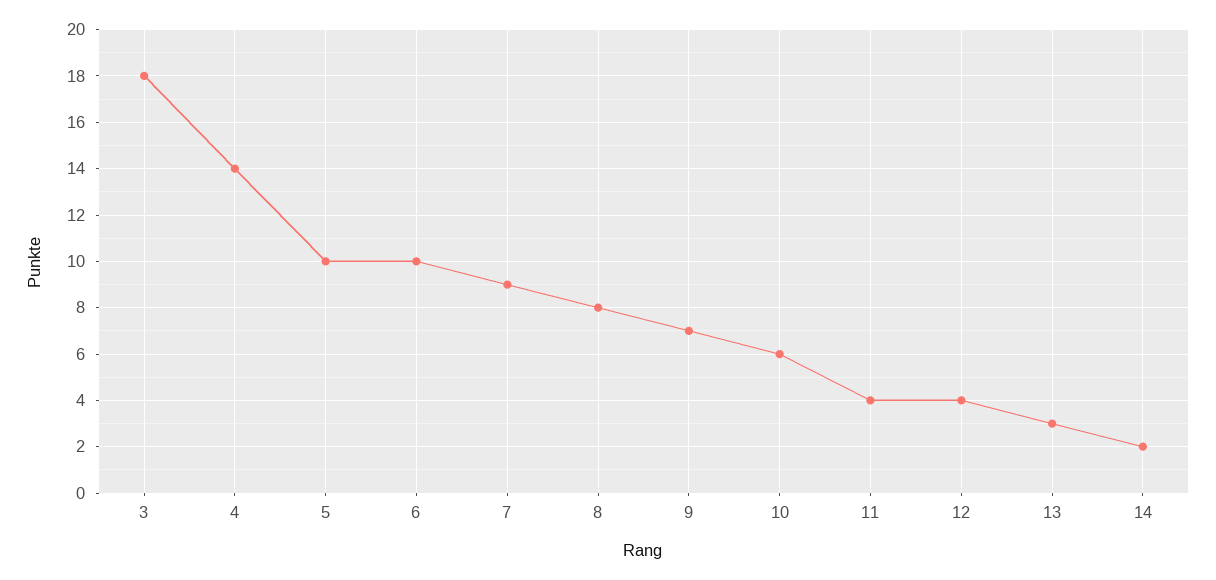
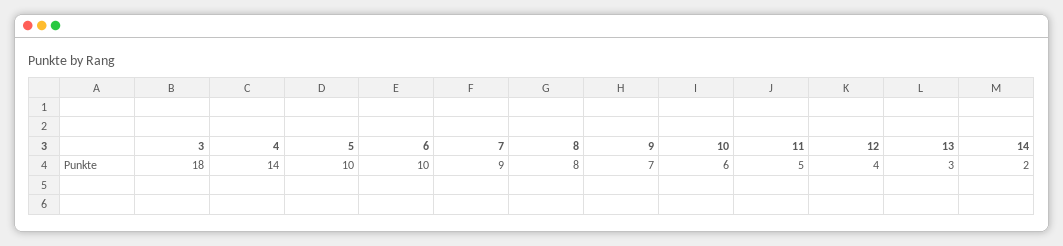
  {
    "3": 18,
    "4": 14,
    "5": 10,
    "6": 10,
    "7": 9,
    "8": 8,
    "9": 7,
    "10": 6,
-   "11": 4,
+   "11": 5,
    "12": 4,
    "13": 3,
    "14": 2
  }

